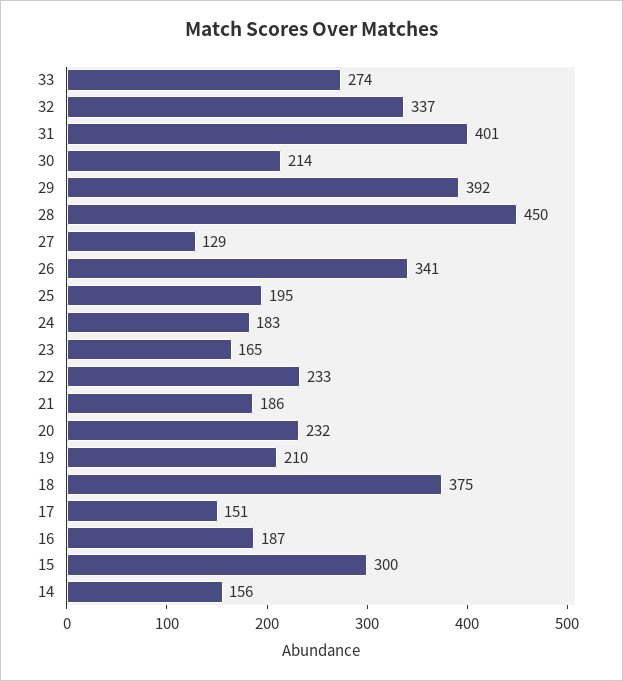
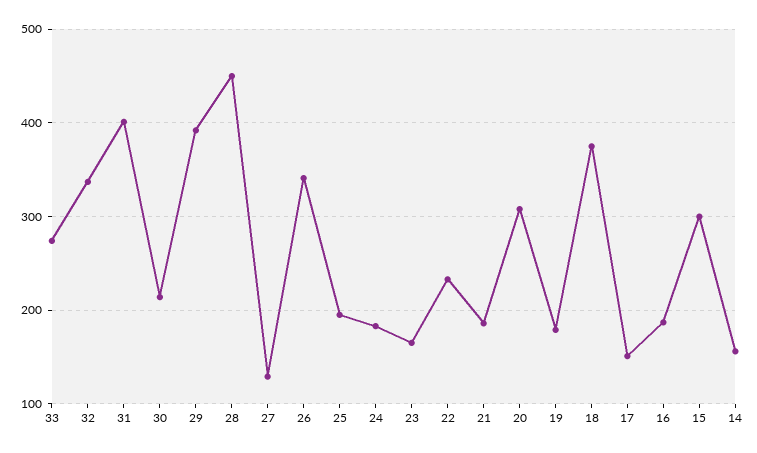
  {
    "33": 274,
    "32": 337,
    "31": 401,
    "30": 214,
    "29": 392,
    "28": 450,
    "27": 129,
    "26": 341,
    "25": 195,
    "24": 183,
    "23": 165,
    "22": 233,
    "21": 186,
-   "20": 232,
+   "20": 310,
-   "19": 210,
+   "19": 180,
    "18": 375,
    "17": 151,
    "16": 187,
    "15": 300,
    "14": 156
  }

